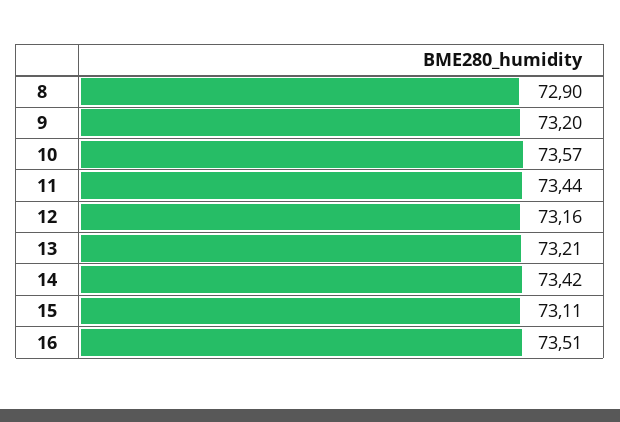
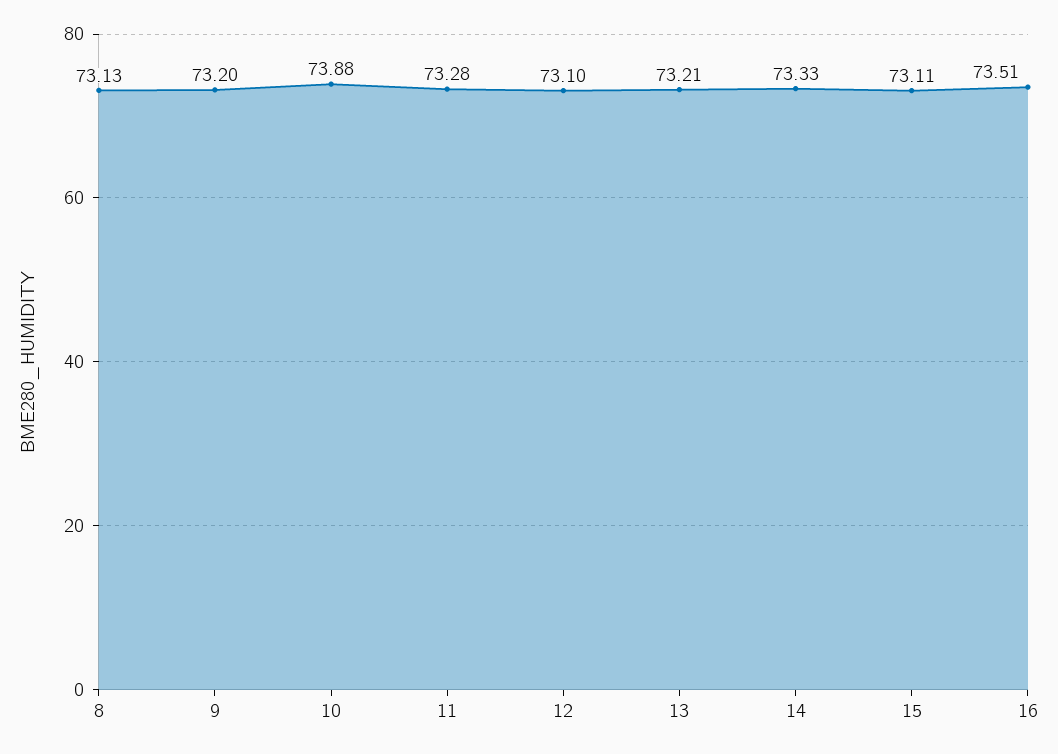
  {
-   "8": 72.9,
+   "8": 73.13,
    "9": 73.2,
-   "10": 73.57,
+   "10": 73.88,
-   "11": 73.44,
+   "11": 73.28,
-   "12": 73.16,
+   "12": 73.1,
    "13": 73.21,
-   "14": 73.42,
+   "14": 73.33,
    "15": 73.11,
    "16": 73.51
  }

